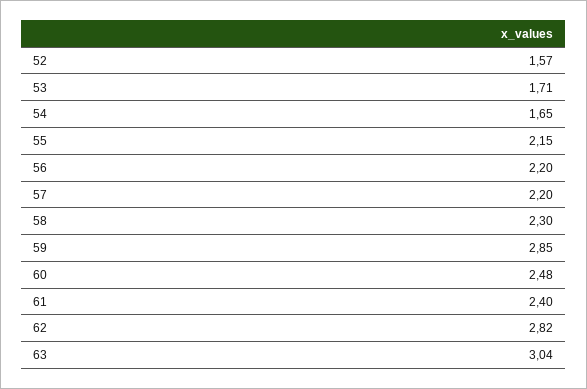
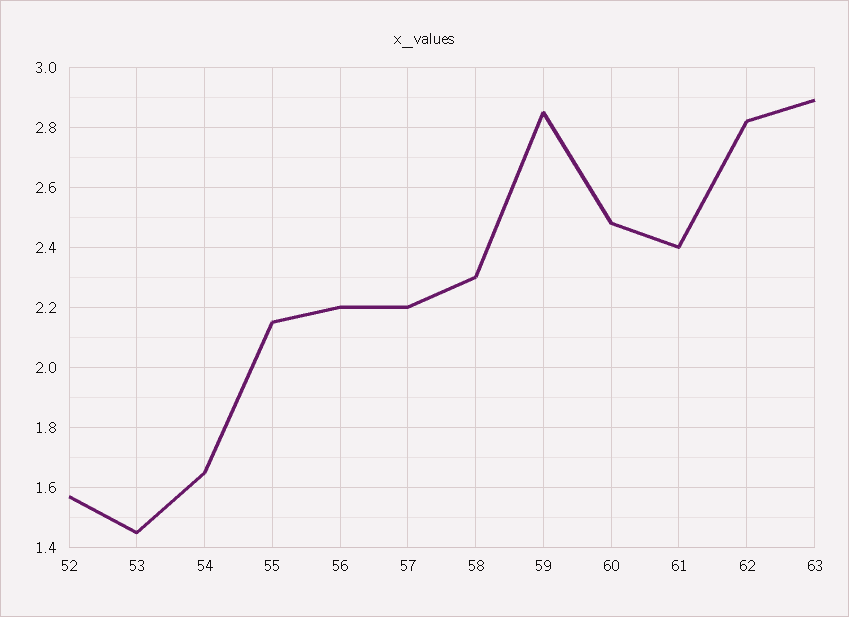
  {
    "52": 1.57,
-   "53": 1.71,
+   "53": 1.45,
    "54": 1.65,
    "55": 2.15,
    "56": 2.2,
    "57": 2.2,
    "58": 2.3,
    "59": 2.85,
    "60": 2.48,
    "61": 2.4,
    "62": 2.82,
-   "63": 3.04
+   "63": 2.9
  }

